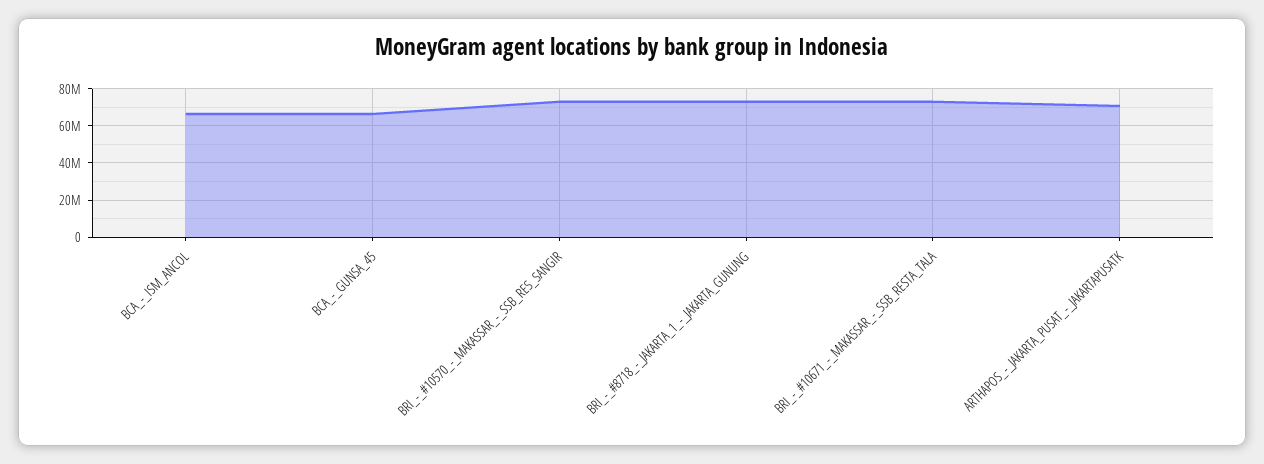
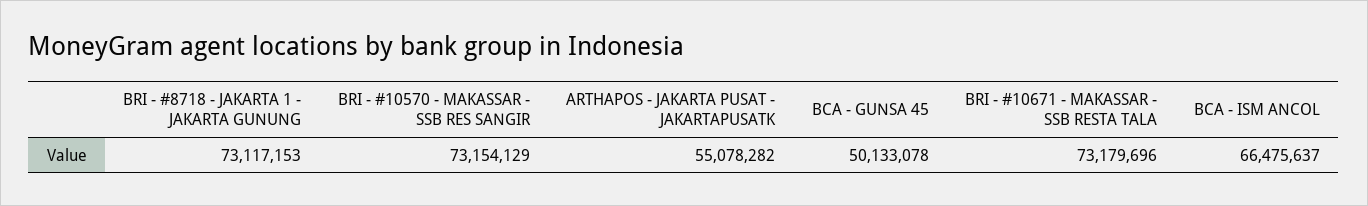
  {
    "BCA_-_ISM_ANCOL": 66475637,
-   "BCA_-_GUNSA_45": 65000000,
+   "BCA_-_GUNSA_45": 50133078,
    "BRI_-_#10570_-_MAKASSAR_-_SSB_RES_SANGIR": 73154129,
    "BRI_-_#8718_-_JAKARTA_1_-_JAKARTA_GUNUNG": 73117153,
    "BRI_-_#10671_-_MAKASSAR_-_SSB_RESTA_TALA": 73179696,
-   "ARTHAPOS_-_JAKARTA_PUSAT_-_JAKARTAPUSATK": 70000000
+   "ARTHAPOS_-_JAKARTA_PUSAT_-_JAKARTAPUSATK": 55078282
  }

